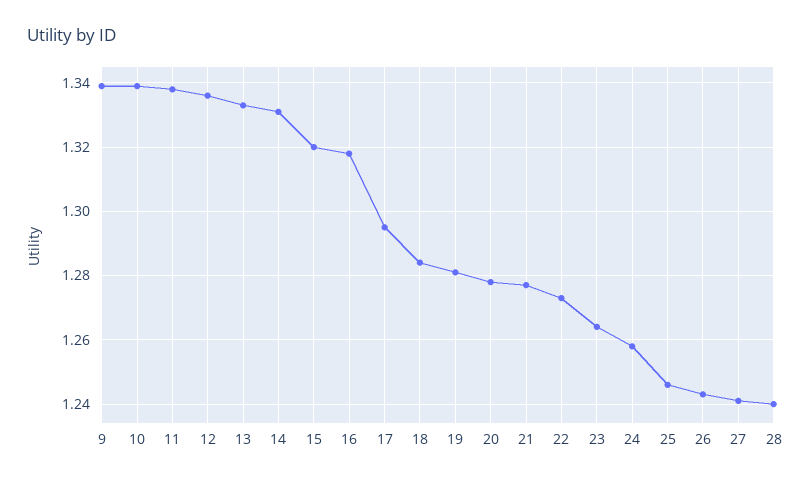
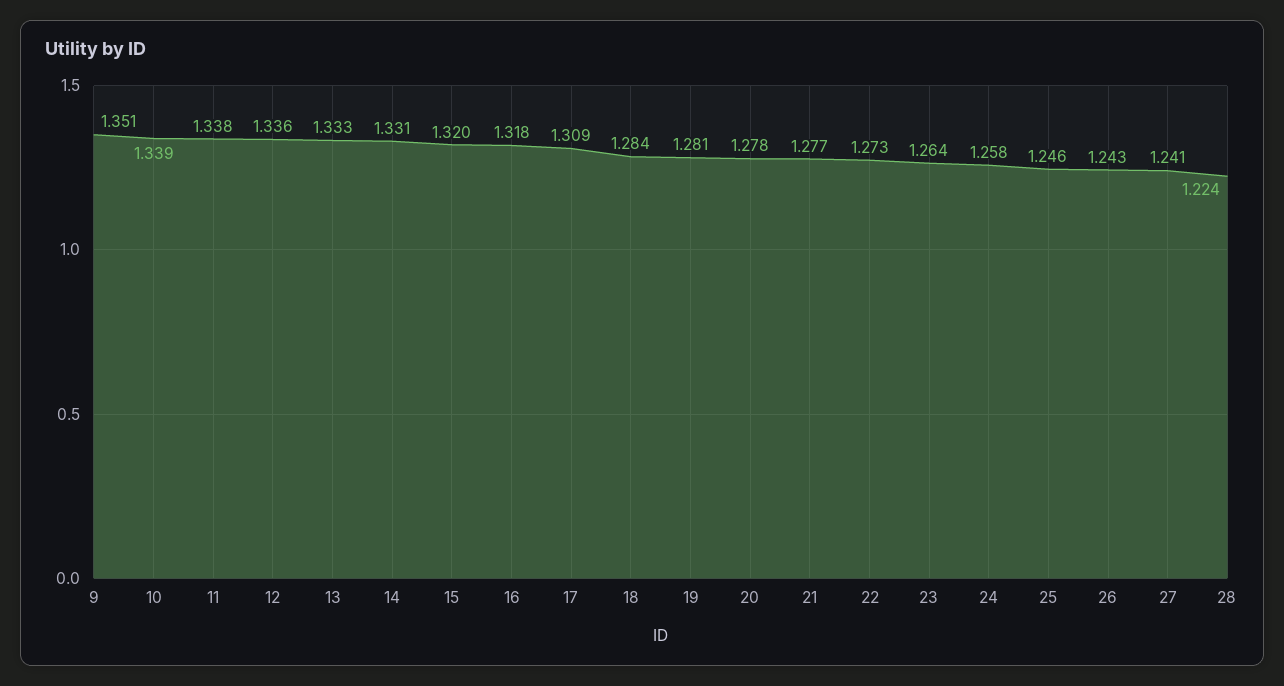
  {
-   "9": 1.34,
+   "9": 1.351,
    "10": 1.339,
    "11": 1.338,
    "12": 1.336,
    "13": 1.333,
    "14": 1.331,
    "15": 1.32,
    "16": 1.318,
-   "17": 1.295,
+   "17": 1.309,
    "18": 1.284,
    "19": 1.281,
    "20": 1.278,
    "21": 1.277,
    "22": 1.273,
    "23": 1.264,
    "24": 1.258,
    "25": 1.246,
    "26": 1.243,
    "27": 1.241,
-   "28": 1.24
+   "28": 1.224
  }

